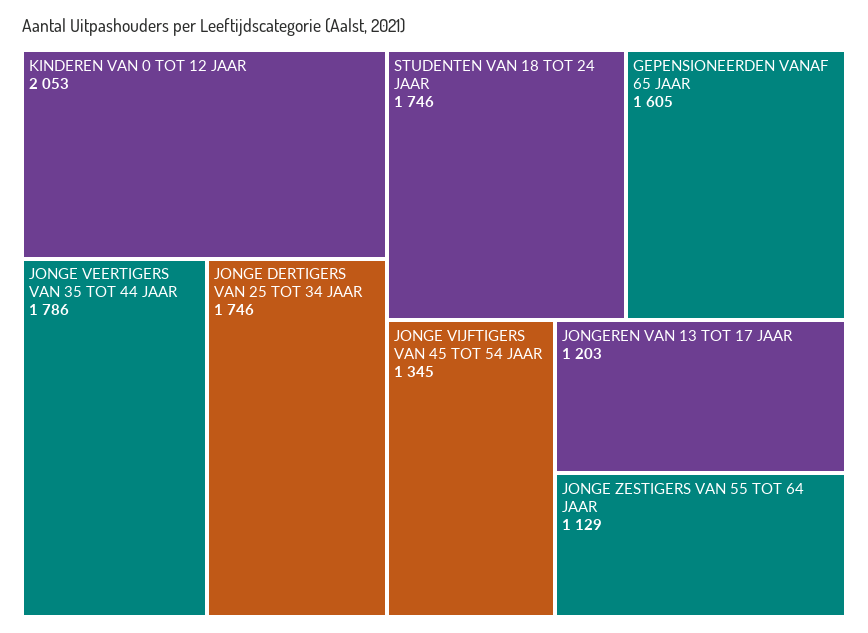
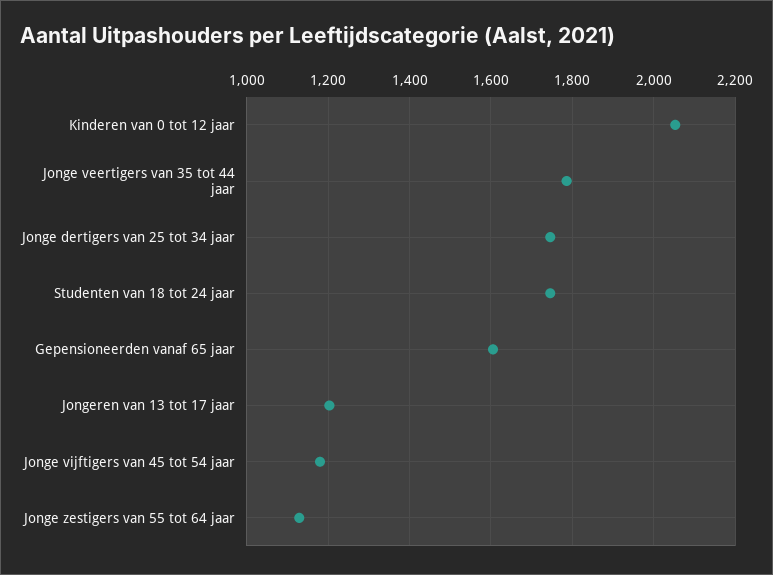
  {
    "KINDEREN VAN 0 TOT 12 JAAR": 2053,
    "JONGE VEERTIGERS VAN 35 TOT 44 JAAR": 1786,
    "JONGE DERTIGERS VAN 25 TOT 34 JAAR": 1746,
    "STUDENTEN VAN 18 TOT 24 JAAR": 1746,
    "GEPENSIONEERDEN VANAF 65 JAAR": 1605,
-   "JONGE VIJFTIGERS VAN 45 TOT 54 JAAR": 1345,
+   "JONGE VIJFTIGERS VAN 45 TOT 54 JAAR": 1180,
    "JONGEREN VAN 13 TOT 17 JAAR": 1203,
    "JONGE ZESTIGERS VAN 55 TOT 64 JAAR": 1129
  }

